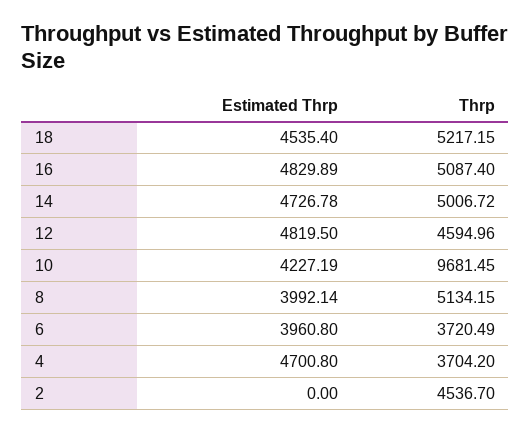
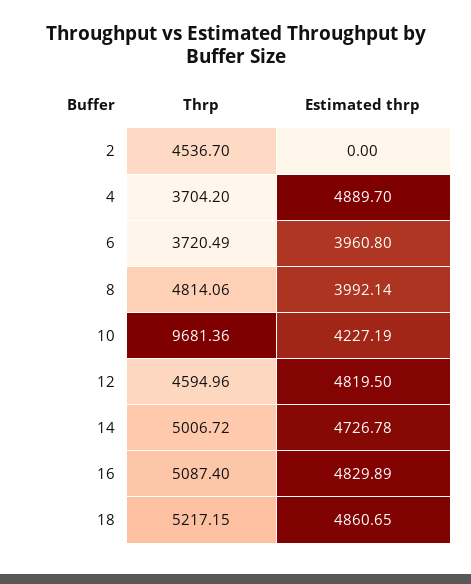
  {
    "Estimated Thrp": {
-     "18": 4535.4,
+     "18": 4860.65,
      "16": 4829.89,
      "14": 4726.78,
      "12": 4819.5,
      "10": 4227.19,
      "8": 3992.14,
      "6": 3960.8,
-     "4": 4700.8,
+     "4": 4889.7,
      "2": 0
    },
    "Thrp": {
      "18": 5217.15,
      "16": 5087.4,
      "14": 5006.72,
      "12": 4594.96,
-     "10": 9681.45,
+     "10": 9681.36,
-     "8": 5134.15,
+     "8": 4814.06,
      "6": 3720.49,
      "4": 3704.2,
      "2": 4536.7
    }
  }

